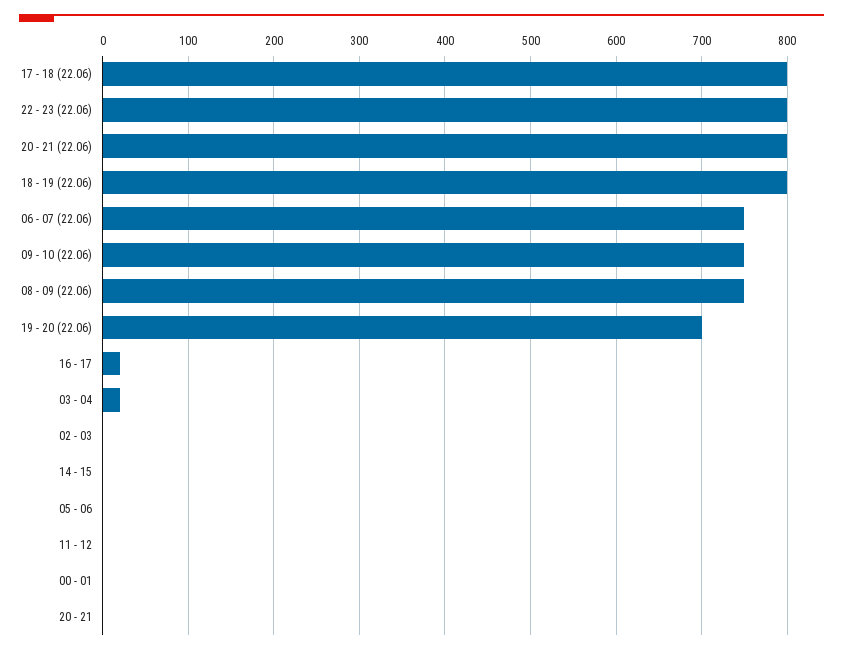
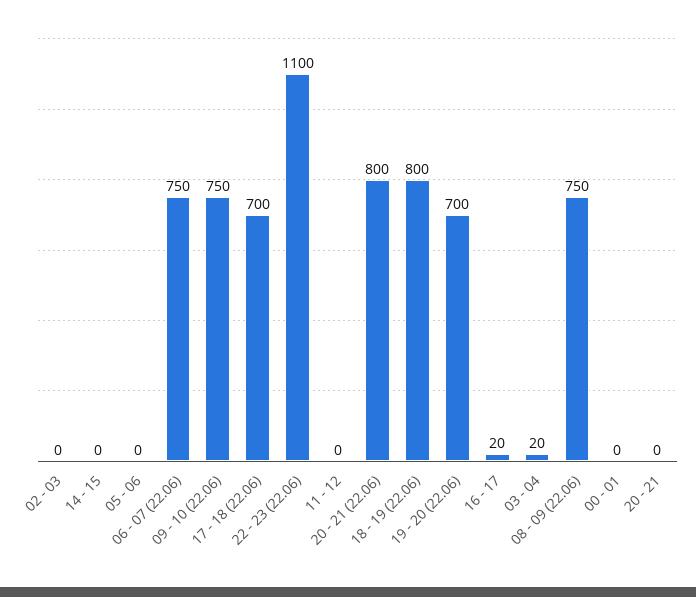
  {
-   "17 - 18 (22.06)": 800,
+   "17 - 18 (22.06)": 700,
-   "22 - 23 (22.06)": 800,
+   "22 - 23 (22.06)": 1100,
    "20 - 21 (22.06)": 800,
    "18 - 19 (22.06)": 800,
    "06 - 07 (22.06)": 750,
    "09 - 10 (22.06)": 750,
    "08 - 09 (22.06)": 750,
    "19 - 20 (22.06)": 700,
    "16 - 17": 20,
    "03 - 04": 20,
    "02 - 03": 0,
    "14 - 15": 0,
    "05 - 06": 0,
    "11 - 12": 0,
    "00 - 01": 0,
    "20 - 21": 0
  }

